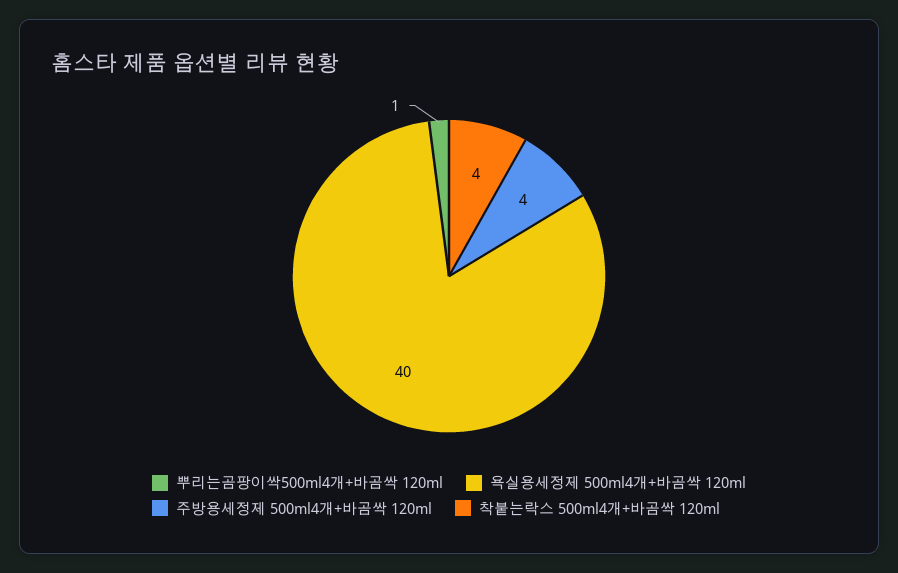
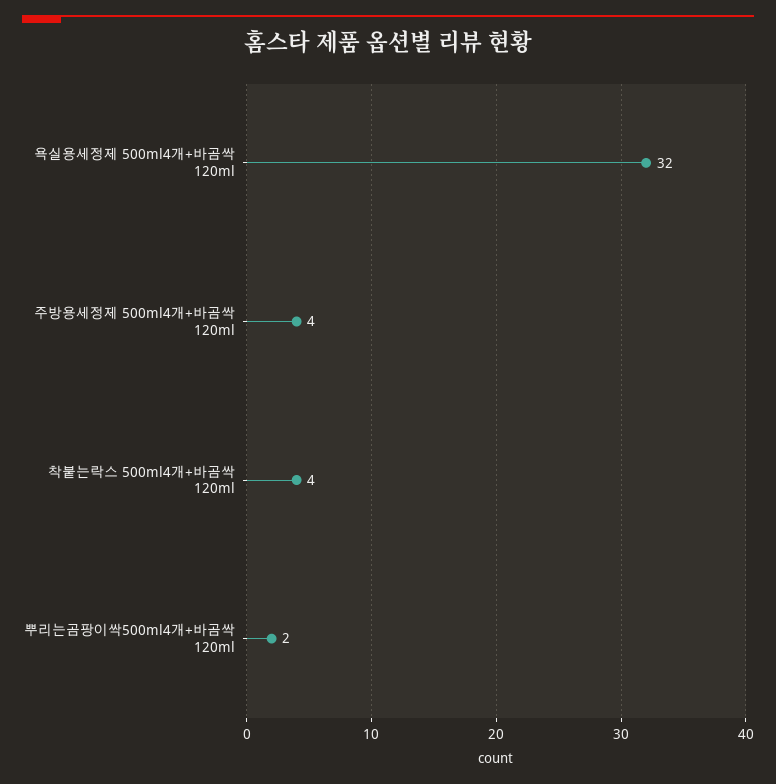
  {
-   "뿌리는곰팡이싹500ml4개+바곰싹 120ml": 1,
+   "뿌리는곰팡이싹500ml4개+바곰싹 120ml": 2,
-   "욕실용세정제 500ml4개+바곰싹 120ml": 40,
+   "욕실용세정제 500ml4개+바곰싹 120ml": 32,
    "주방용세정제 500ml4개+바곰싹 120ml": 4,
    "착붙는락스 500ml4개+바곰싹 120ml": 4
  }

